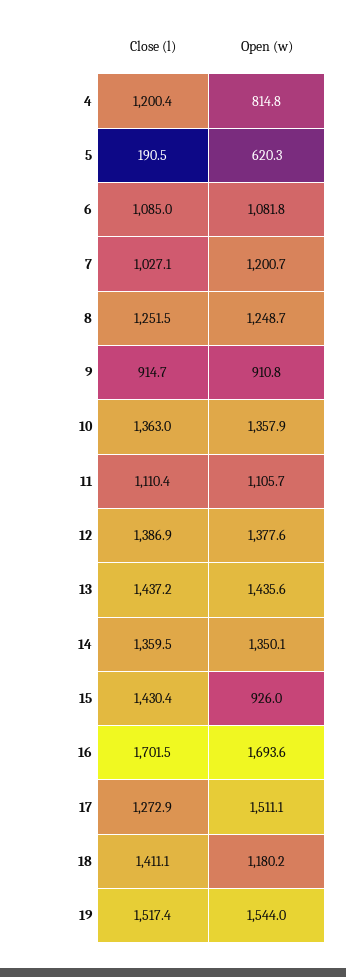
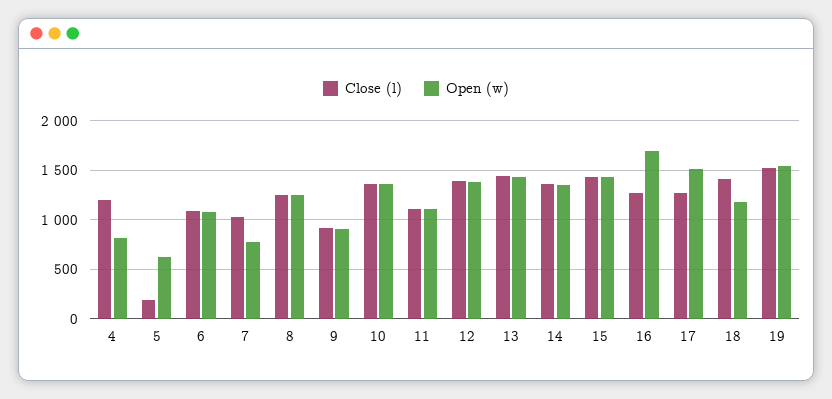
  {
    "Close (l)": {
      "4": 1200.4,
      "5": 190.5,
      "6": 1085,
      "7": 1027.1,
      "8": 1251.5,
      "9": 914.7,
      "10": 1363,
      "11": 1110.4,
      "12": 1386.9,
      "13": 1437.2,
      "14": 1359.5,
      "15": 1430.4,
-     "16": 1701.5,
+     "16": 1300,
      "17": 1272.9,
      "18": 1411.1,
      "19": 1517.4
    },
    "Open (w)": {
      "4": 814.8,
      "5": 620.3,
      "6": 1081.8,
-     "7": 1200.7,
+     "7": 800,
      "8": 1248.7,
      "9": 910.8,
      "10": 1357.9,
      "11": 1105.7,
      "12": 1377.6,
      "13": 1435.6,
      "14": 1350.1,
-     "15": 926,
+     "15": 1400,
      "16": 1693.6,
      "17": 1511.1,
      "18": 1180.2,
      "19": 1544
    }
  }

